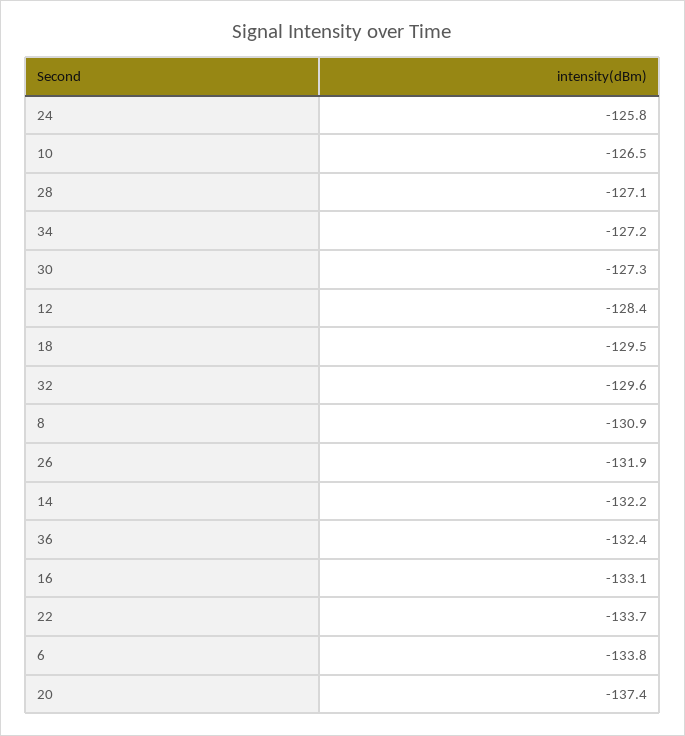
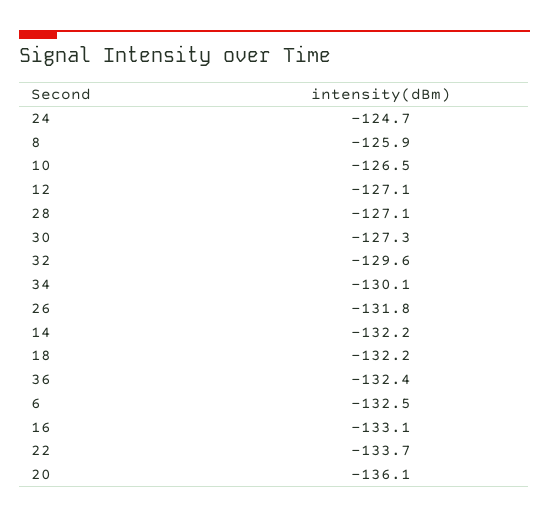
  {
-   "24": -125.8,
+   "24": -124.7,
    "10": -126.5,
    "28": -127.1,
-   "34": -127.2,
+   "34": -130.1,
    "30": -127.3,
-   "12": -128.4,
+   "12": -127.1,
-   "18": -129.5,
+   "18": -132.2,
    "32": -129.6,
-   "8": -130.9,
+   "8": -125.9,
-   "26": -131.9,
+   "26": -131.8,
    "14": -132.2,
    "36": -132.4,
    "16": -133.1,
    "22": -133.7,
-   "6": -133.8,
+   "6": -132.5,
-   "20": -137.4
+   "20": -136.1
  }

